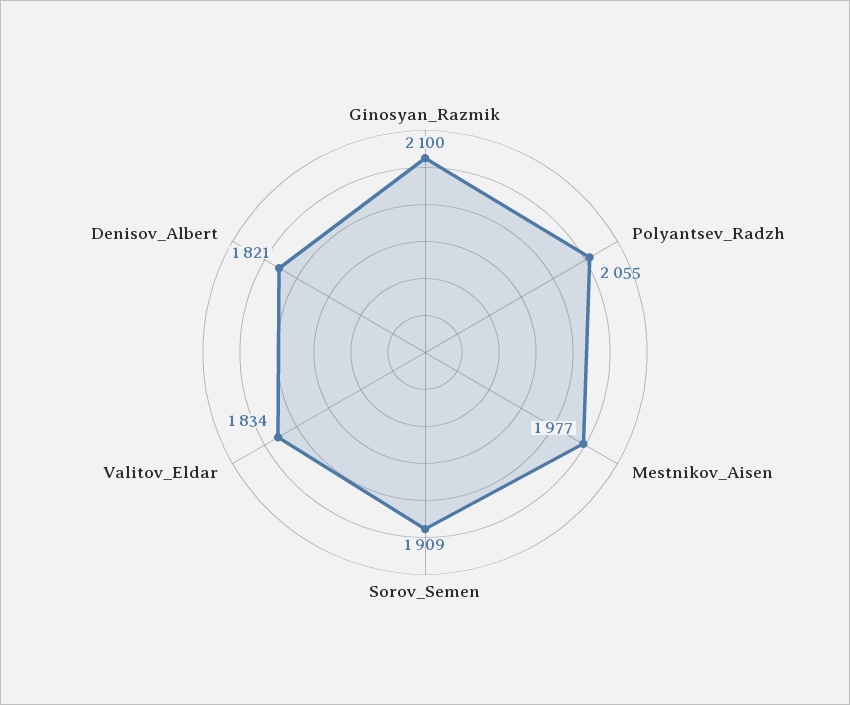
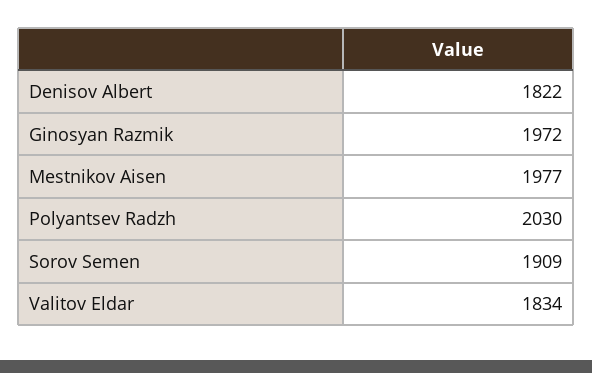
  {
-   "Ginosyan_Razmik": 2100,
+   "Ginosyan_Razmik": 1972,
-   "Polyantsev_Radzh": 2055,
+   "Polyantsev_Radzh": 2030,
    "Mestnikov_Aisen": 1977,
    "Sorov_Semen": 1909,
    "Valitov_Eldar": 1834,
-   "Denisov_Albert": 1821
+   "Denisov_Albert": 1822
  }

